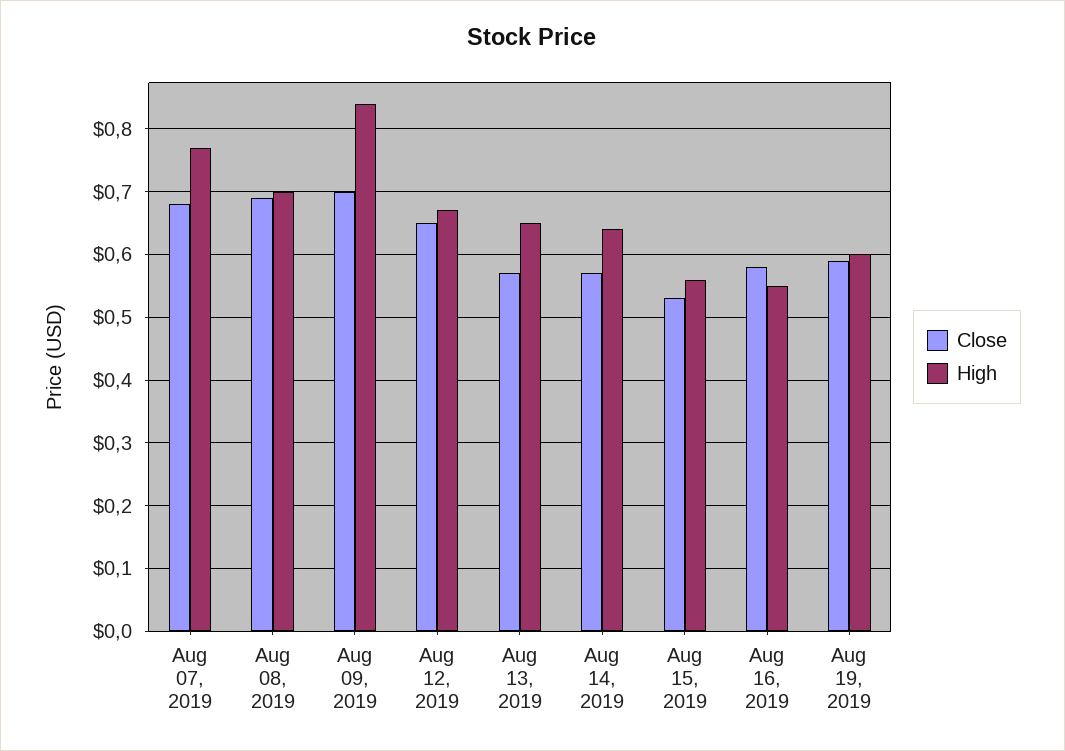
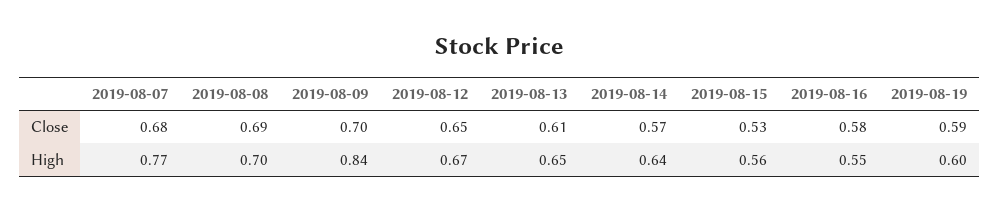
  {
    "Close": {
      "Aug 07, 2019": 0.68,
      "Aug 08, 2019": 0.69,
      "Aug 09, 2019": 0.7,
      "Aug 12, 2019": 0.65,
-     "Aug 13, 2019": 0.57,
+     "Aug 13, 2019": 0.61,
      "Aug 14, 2019": 0.57,
      "Aug 15, 2019": 0.53,
      "Aug 16, 2019": 0.58,
      "Aug 19, 2019": 0.59
    },
    "High": {
      "Aug 07, 2019": 0.77,
      "Aug 08, 2019": 0.7,
      "Aug 09, 2019": 0.84,
      "Aug 12, 2019": 0.67,
      "Aug 13, 2019": 0.65,
      "Aug 14, 2019": 0.64,
      "Aug 15, 2019": 0.56,
      "Aug 16, 2019": 0.55,
      "Aug 19, 2019": 0.6
    }
  }

